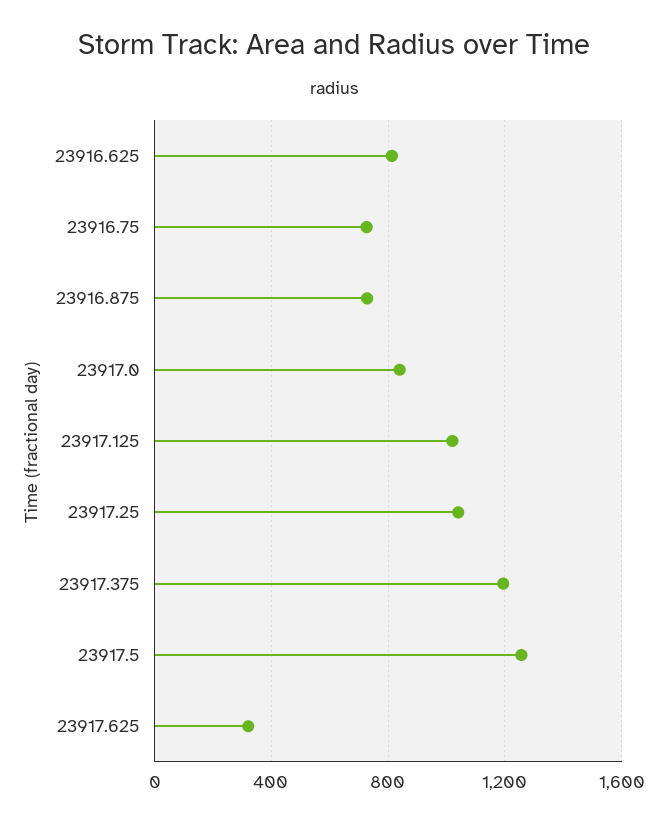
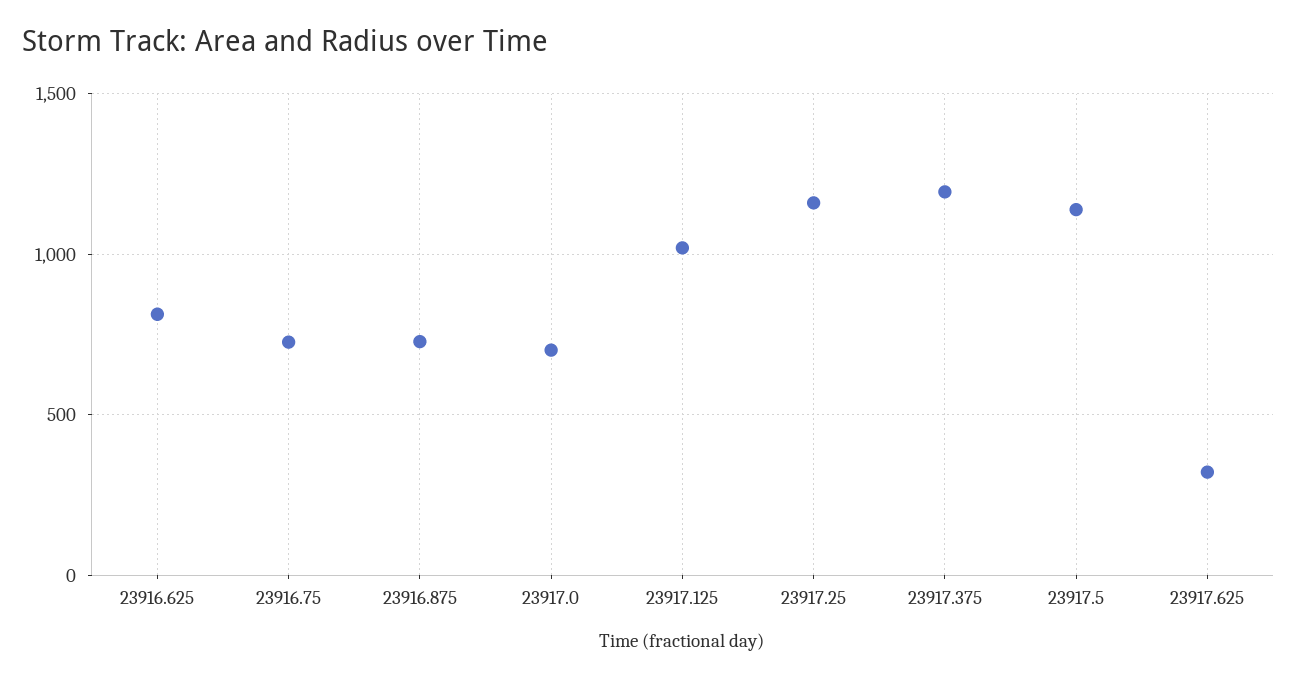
  {
    "23916.625": 800,
    "23916.75": 750,
    "23916.875": 750,
-   "23917.0": 850,
+   "23917.0": 700,
    "23917.125": 1000,
-   "23917.25": 1050,
+   "23917.25": 1150,
    "23917.375": 1200,
-   "23917.5": 1250,
+   "23917.5": 1150,
    "23917.625": 300
  }

